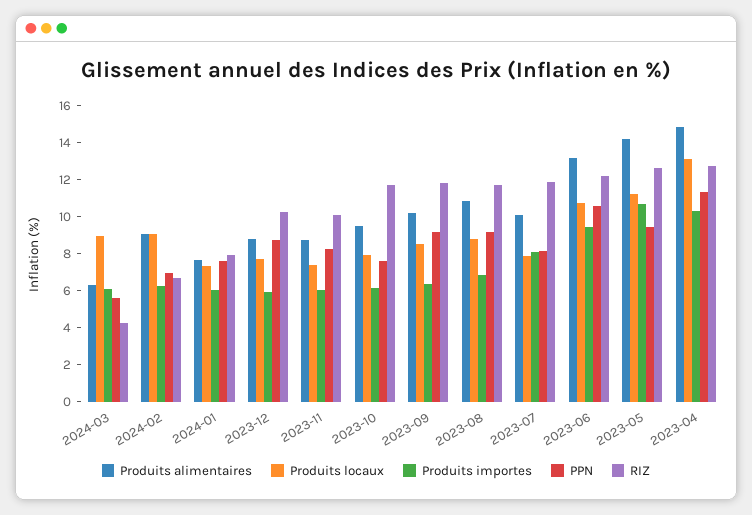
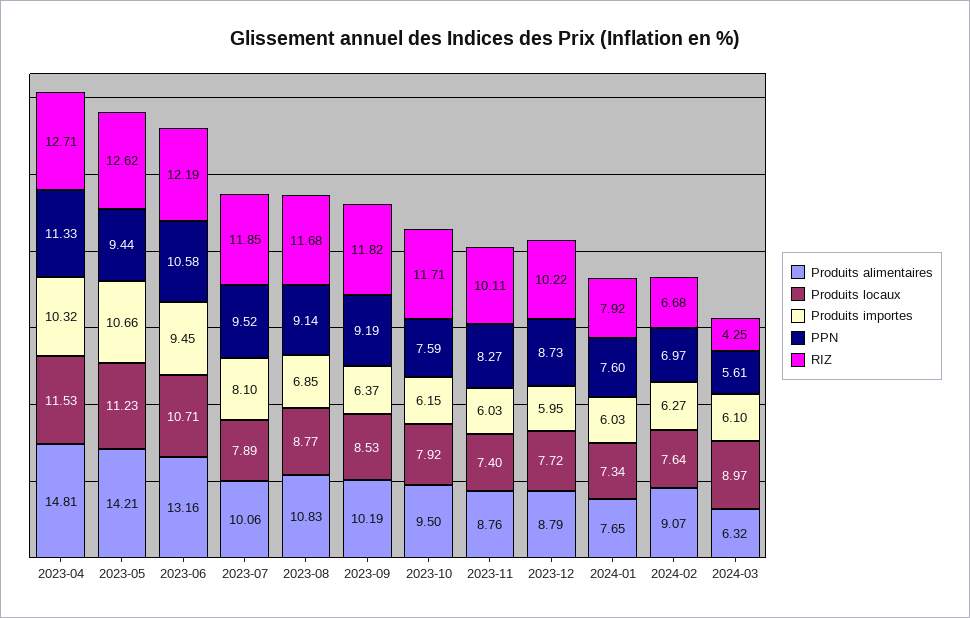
  {
    "Produits alimentaires": {
      "2024-03": 6.32,
      "2024-02": 9.07,
      "2024-01": 7.65,
      "2023-12": 8.79,
      "2023-11": 8.76,
      "2023-10": 9.5,
      "2023-09": 10.19,
      "2023-08": 10.83,
      "2023-07": 10.06,
      "2023-06": 13.16,
      "2023-05": 14.21,
      "2023-04": 14.81
    },
    "Produits locaux": {
      "2024-03": 8.97,
-     "2024-02": 9,
+     "2024-02": 7.64,
      "2024-01": 7.34,
      "2023-12": 7.72,
      "2023-11": 7.4,
      "2023-10": 7.92,
      "2023-09": 8.53,
      "2023-08": 8.77,
      "2023-07": 7.89,
      "2023-06": 10.71,
      "2023-05": 11.23,
-     "2023-04": 13
+     "2023-04": 11.53
    },
    "Produits importes": {
      "2024-03": 6.1,
      "2024-02": 6.27,
      "2024-01": 6.03,
      "2023-12": 5.95,
      "2023-11": 6.03,
      "2023-10": 6.15,
      "2023-09": 6.37,
      "2023-08": 6.85,
      "2023-07": 8.1,
      "2023-06": 9.45,
      "2023-05": 10.66,
      "2023-04": 10.32
    },
    "PPN": {
      "2024-03": 5.61,
      "2024-02": 6.97,
      "2024-01": 7.6,
      "2023-12": 8.73,
      "2023-11": 8.27,
      "2023-10": 7.59,
      "2023-09": 9.19,
      "2023-08": 9.14,
-     "2023-07": 8,
+     "2023-07": 9.52,
      "2023-06": 10.58,
      "2023-05": 9.44,
      "2023-04": 11.33
    },
    "RIZ": {
      "2024-03": 4.25,
      "2024-02": 6.68,
      "2024-01": 7.92,
      "2023-12": 10.22,
      "2023-11": 10.11,
      "2023-10": 11.71,
      "2023-09": 11.82,
      "2023-08": 11.68,
      "2023-07": 11.85,
      "2023-06": 12.19,
      "2023-05": 12.62,
      "2023-04": 12.71
    }
  }

